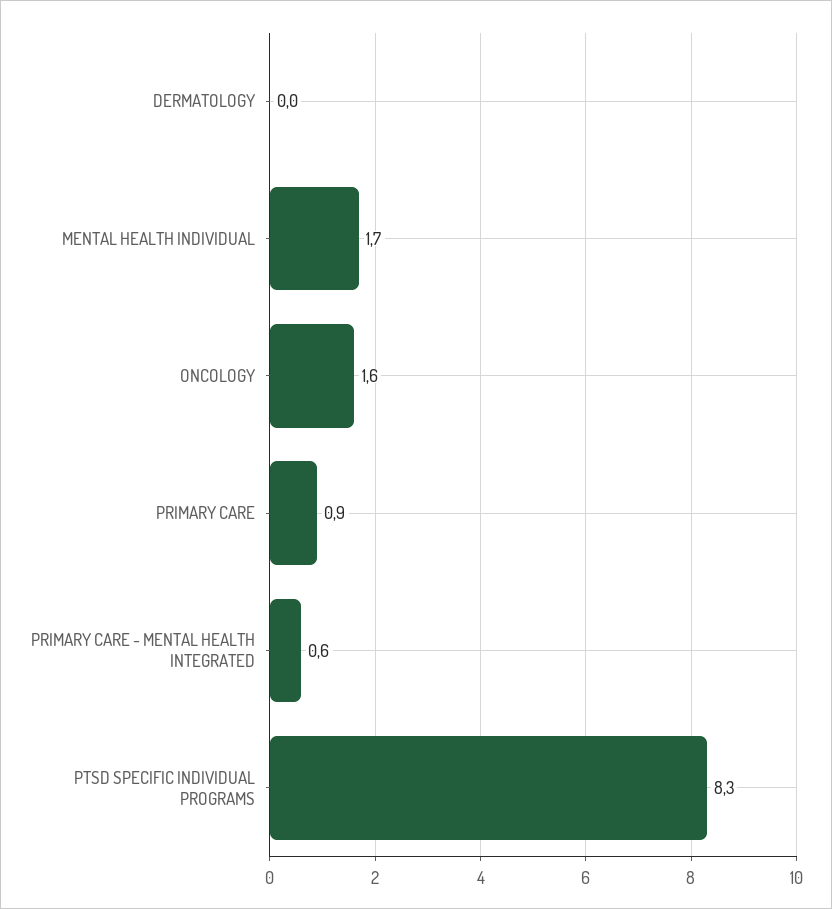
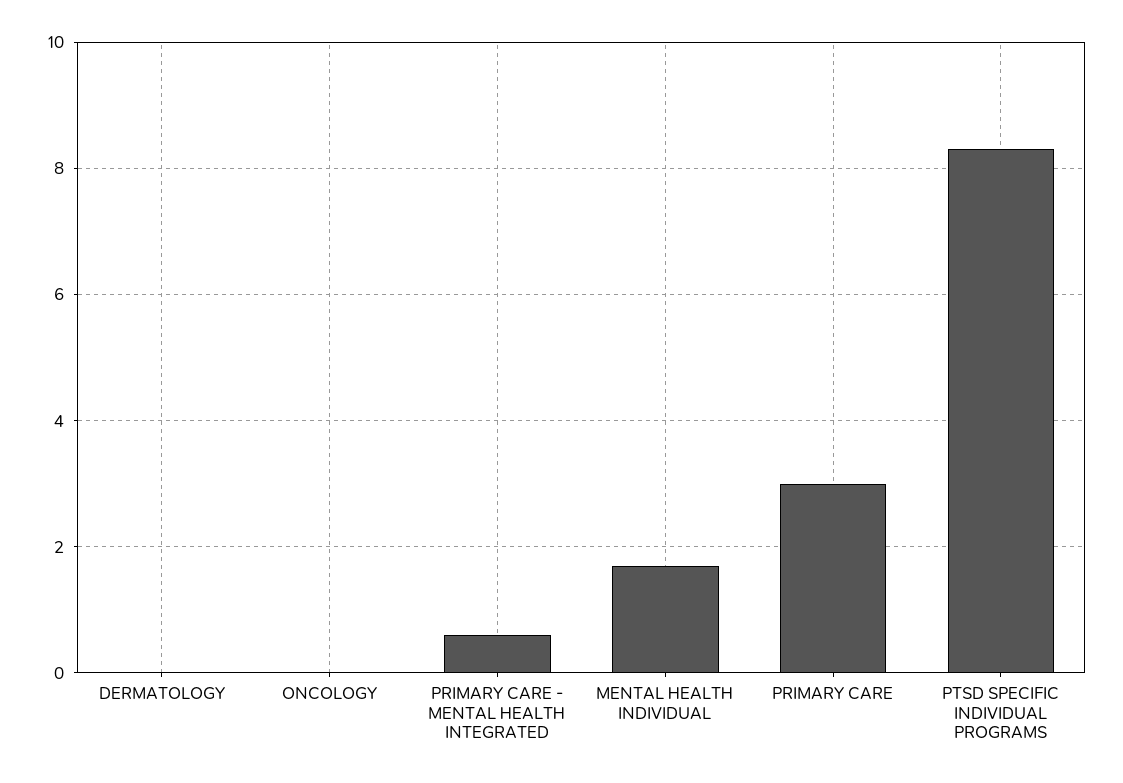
  {
    "DERMATOLOGY": 0,
    "MENTAL HEALTH INDIVIDUAL": 1.7,
-   "ONCOLOGY": 1.6,
+   "ONCOLOGY": 0,
-   "PRIMARY CARE": 0.9,
+   "PRIMARY CARE": 3,
    "PRIMARY CARE - MENTAL HEALTH INTEGRATED": 0.6,
    "PTSD SPECIFIC INDIVIDUAL PROGRAMS": 8.3
  }

